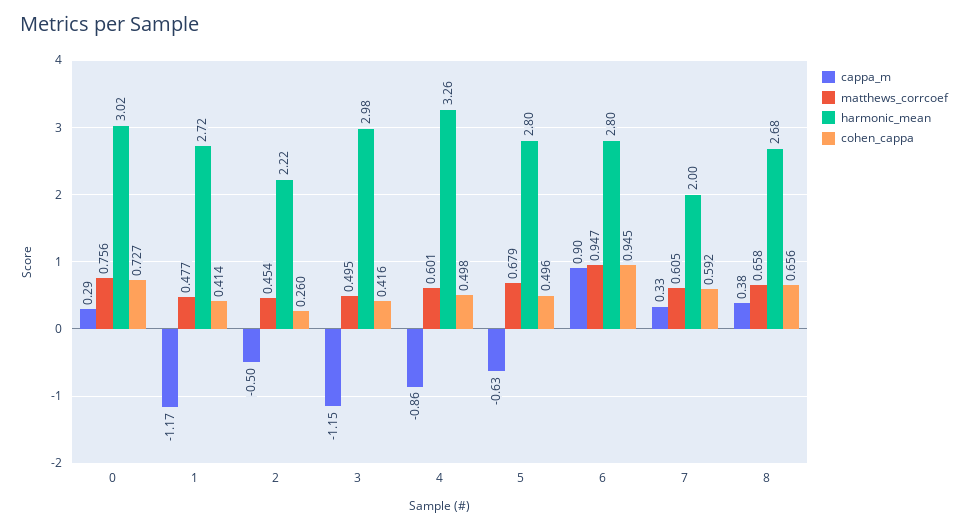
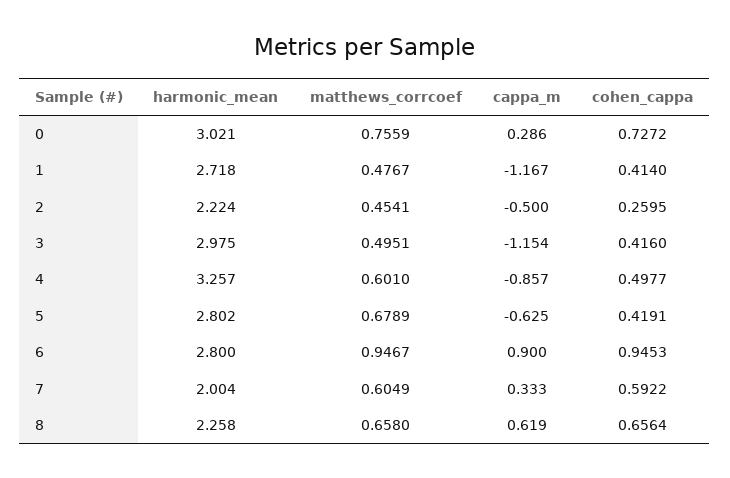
  {
    "cappa_m": {
      "0": 0.286,
      "1": -1.167,
      "2": -0.5,
      "3": -1.154,
      "4": -0.857,
      "5": -0.625,
      "6": 0.9,
      "7": 0.333,
-     "8": 0.38
+     "8": 0.619
    },
    "matthews_corrcoef": {
      "0": 0.7559,
      "1": 0.4767,
      "2": 0.4541,
      "3": 0.4951,
      "4": 0.601,
      "5": 0.6789,
      "6": 0.9467,
      "7": 0.6049,
      "8": 0.658
    },
    "harmonic_mean": {
      "0": 3.021,
      "1": 2.718,
      "2": 2.224,
      "3": 2.975,
      "4": 3.257,
      "5": 2.802,
      "6": 2.8,
      "7": 2.004,
-     "8": 2.68
+     "8": 2.258
    },
    "cohen_cappa": {
      "0": 0.7272,
      "1": 0.414,
      "2": 0.2595,
      "3": 0.416,
      "4": 0.4977,
-     "5": 0.496,
+     "5": 0.4191,
      "6": 0.9453,
      "7": 0.5922,
      "8": 0.6564
    }
  }

